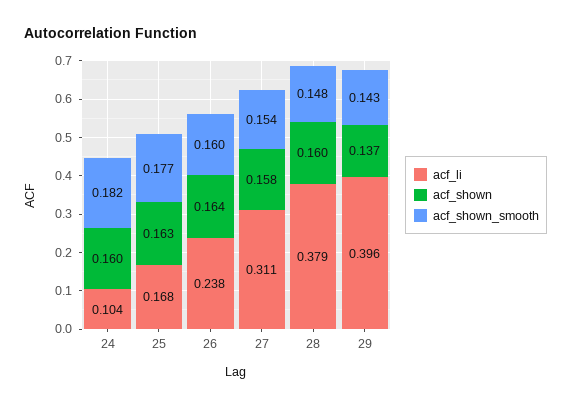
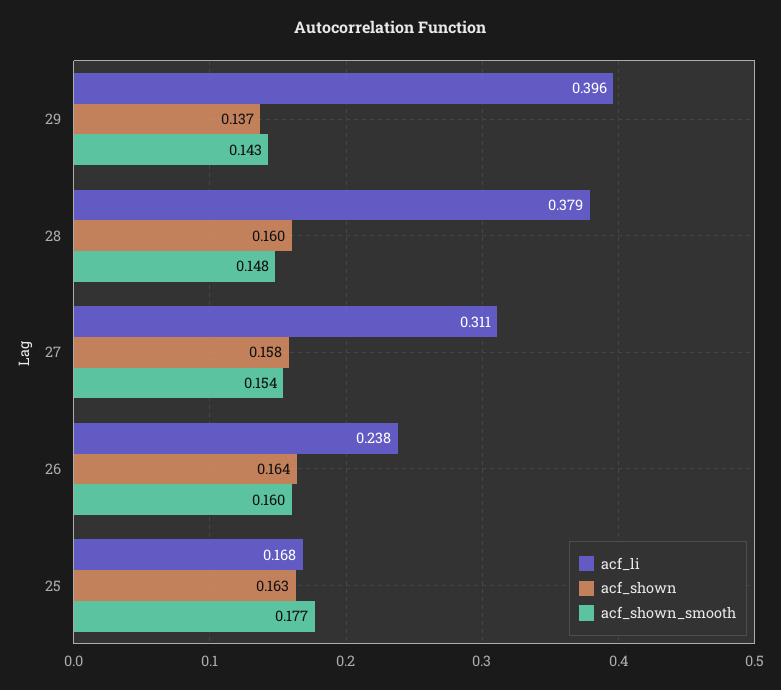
  {
    "acf_li": {
-     "24": 0.104,
      "25": 0.168,
      "26": 0.238,
      "27": 0.311,
      "28": 0.379,
      "29": 0.396
    },
    "acf_shown": {
-     "24": 0.16,
      "25": 0.163,
      "26": 0.164,
      "27": 0.158,
      "28": 0.16,
      "29": 0.137
    },
    "acf_shown_smooth": {
-     "24": 0.182,
      "25": 0.177,
      "26": 0.16,
      "27": 0.154,
      "28": 0.148,
      "29": 0.143
    }
  }

